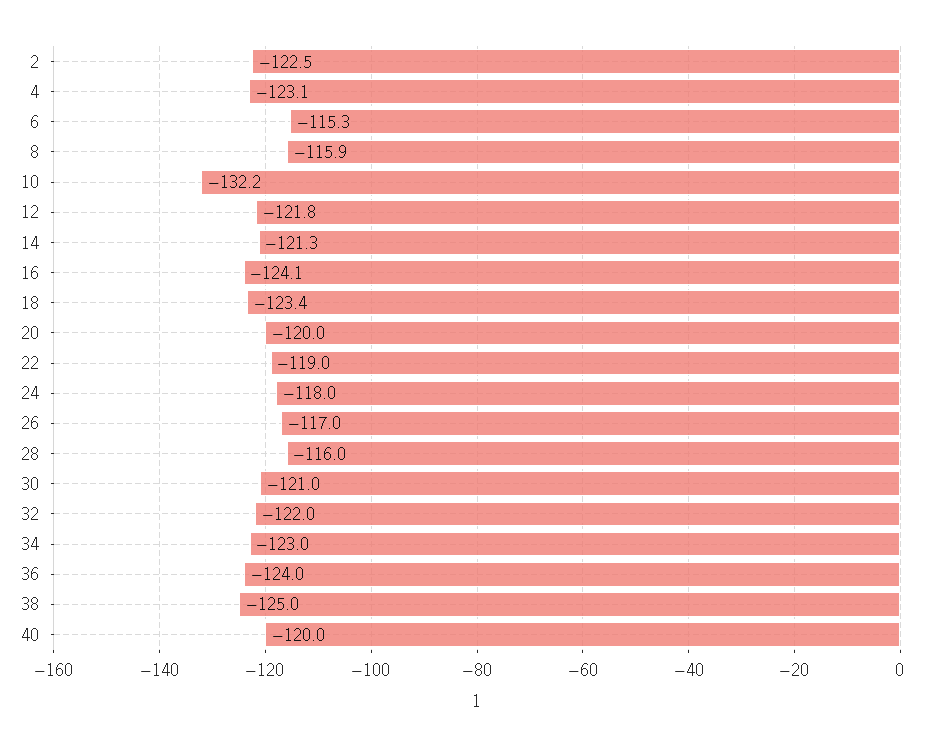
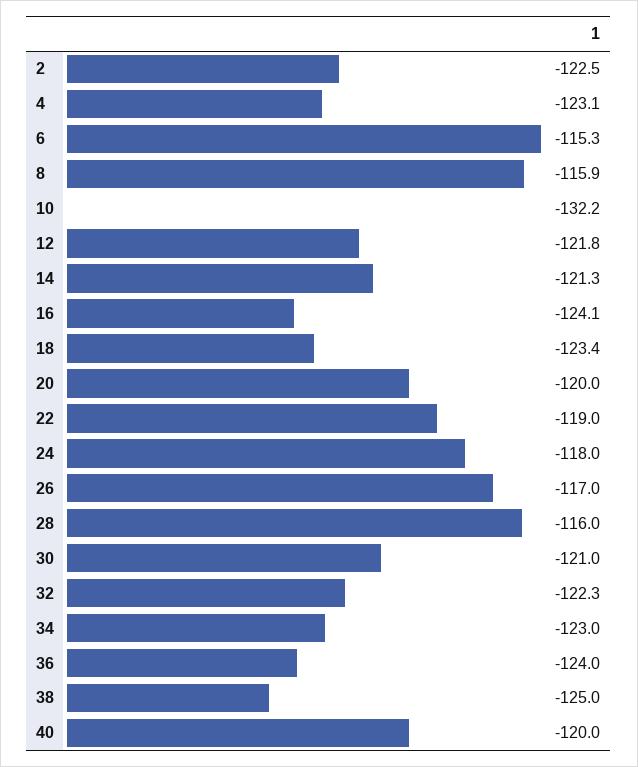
  {
    "2": -122.5,
    "4": -123.1,
    "6": -115.3,
    "8": -115.9,
    "10": -132.2,
    "12": -121.8,
    "14": -121.3,
    "16": -124.1,
    "18": -123.4,
    "20": -120,
    "22": -119,
    "24": -118,
    "26": -117,
    "28": -116,
    "30": -121,
-   "32": -122,
+   "32": -122.3,
    "34": -123,
    "36": -124,
    "38": -125,
    "40": -120
  }

